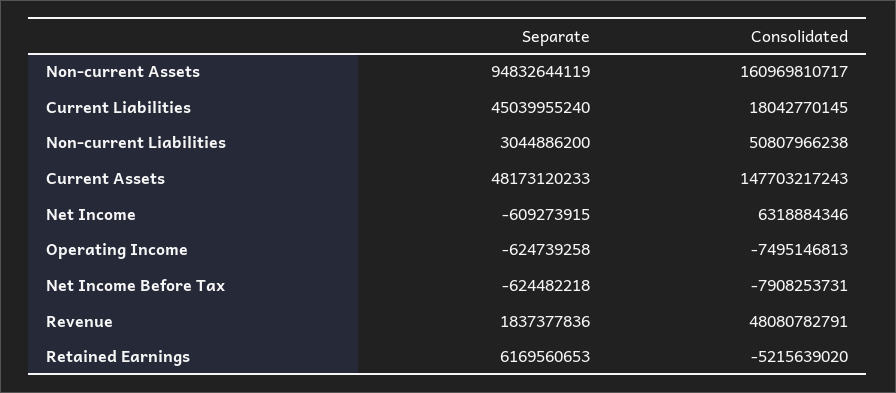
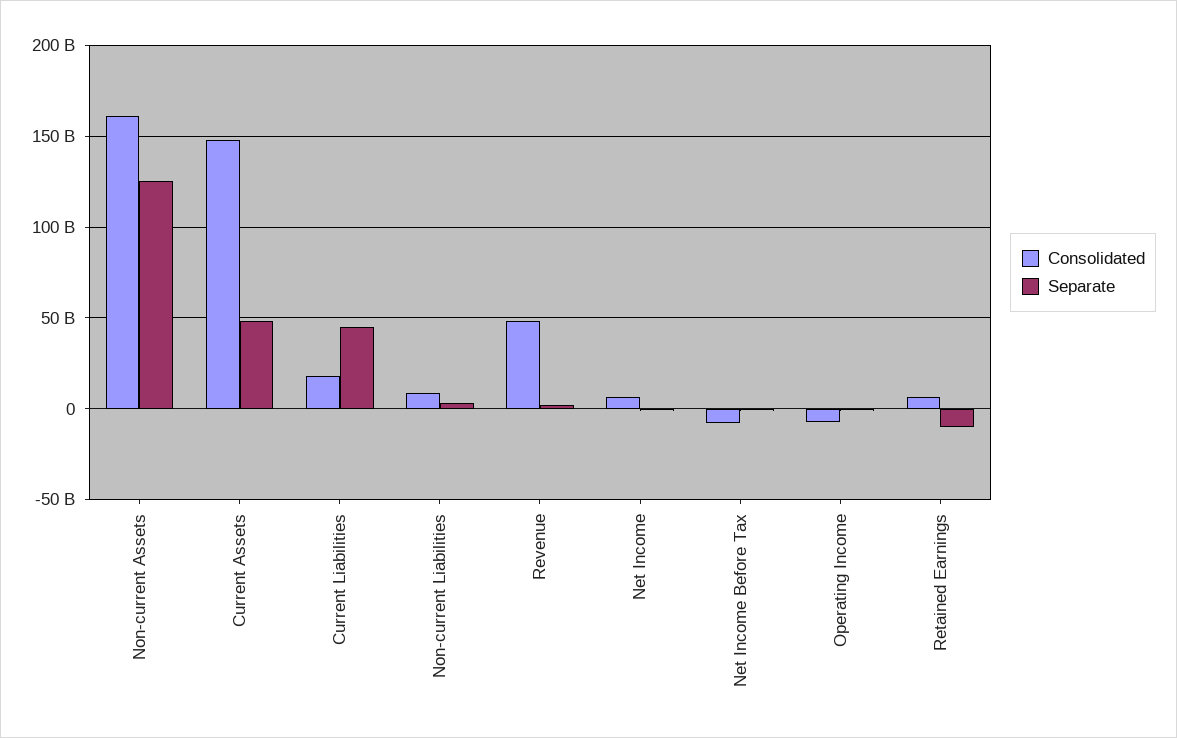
  {
    "Separate": {
-     "Non-current Assets": 94832644119,
+     "Non-current Assets": 125000000000,
      "Current Liabilities": 45039955240,
      "Non-current Liabilities": 3044886200,
      "Current Assets": 48173120233,
      "Net Income": -609273915,
      "Operating Income": -624739258,
      "Net Income Before Tax": -624482218,
      "Revenue": 1837377836,
-     "Retained Earnings": 6169560653
+     "Retained Earnings": -10000000000
    },
    "Consolidated": {
      "Non-current Assets": 160969810717,
      "Current Liabilities": 18042770145,
-     "Non-current Liabilities": 50807966238,
+     "Non-current Liabilities": 10000000000,
      "Current Assets": 147703217243,
      "Net Income": 6318884346,
      "Operating Income": -7495146813,
      "Net Income Before Tax": -7908253731,
      "Revenue": 48080782791,
-     "Retained Earnings": -5215639020
+     "Retained Earnings": 5000000000
    }
  }

